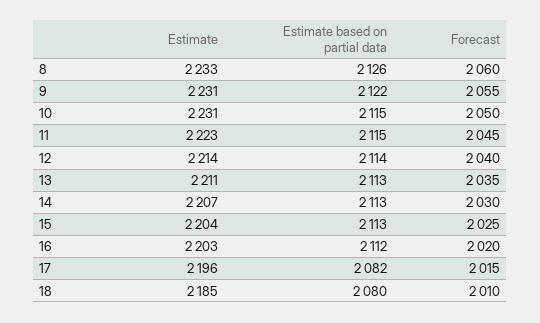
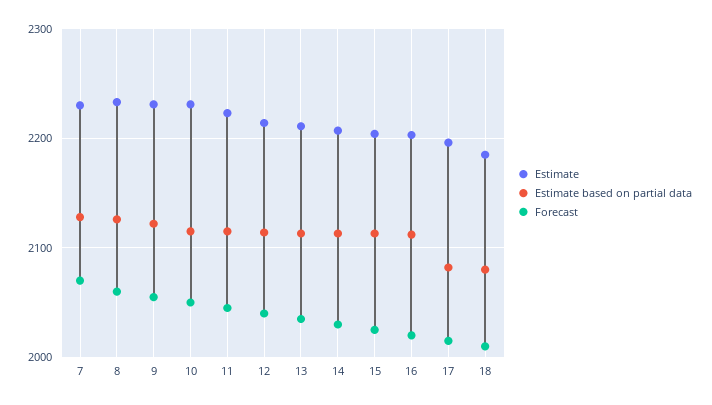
  {
    "Estimate": {
      "8": 2233,
      "9": 2231,
      "10": 2231,
      "11": 2223,
      "12": 2214,
      "13": 2211,
      "14": 2207,
      "15": 2204,
      "16": 2203,
      "17": 2196,
-     "18": 2185
+     "18": 2185,
+     "7": 2230
    },
    "Estimate based on partial data": {
      "8": 2126,
      "9": 2122,
      "10": 2115,
      "11": 2115,
      "12": 2114,
      "13": 2113,
      "14": 2113,
      "15": 2113,
      "16": 2112,
      "17": 2082,
-     "18": 2080
+     "18": 2080,
+     "7": 2130
    },
    "Forecast": {
      "8": 2060,
      "9": 2055,
      "10": 2050,
      "11": 2045,
      "12": 2040,
      "13": 2035,
      "14": 2030,
      "15": 2025,
      "16": 2020,
      "17": 2015,
-     "18": 2010
+     "18": 2010,
+     "7": 2070
    }
  }

